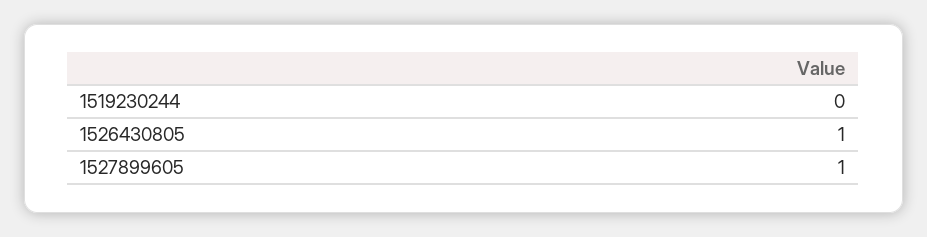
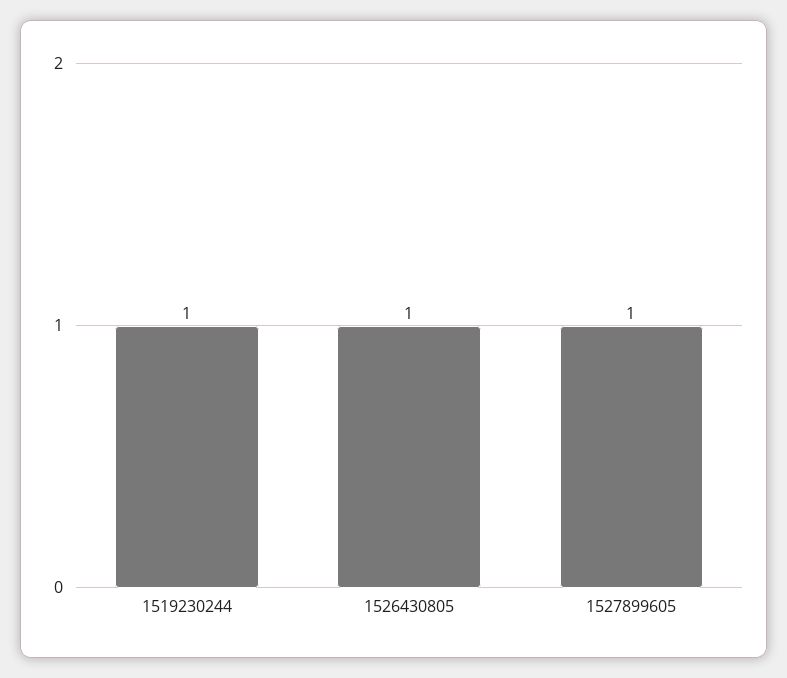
  {
-   "1519230244": 0,
+   "1519230244": 1,
    "1526430805": 1,
    "1527899605": 1
  }

